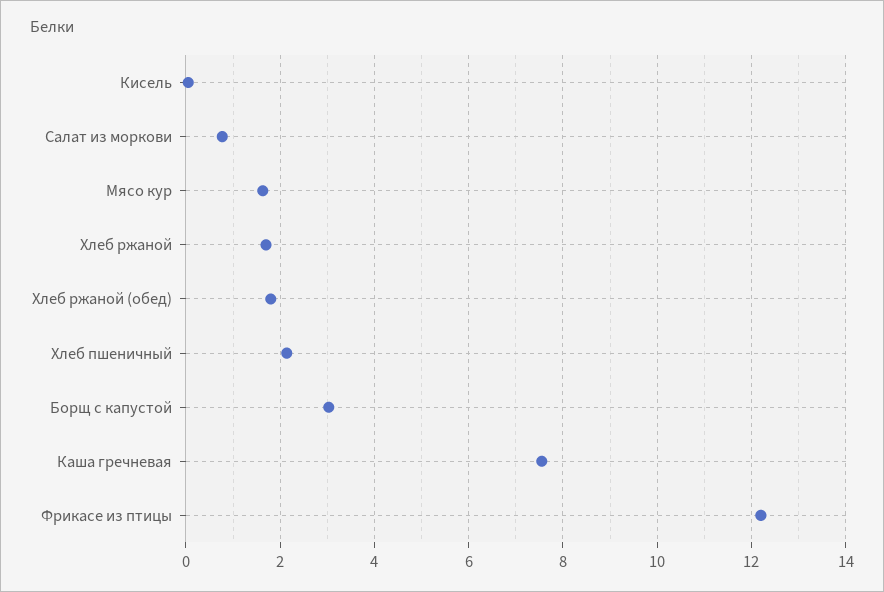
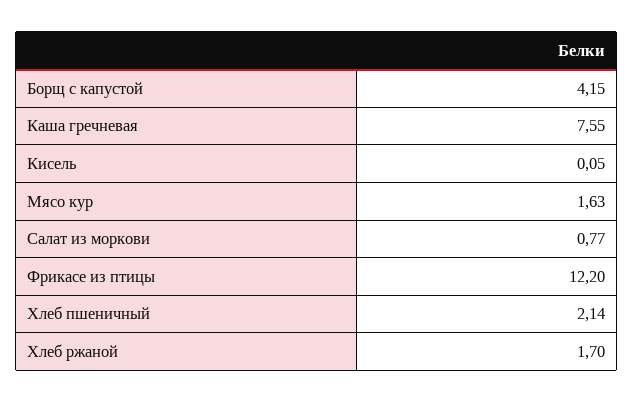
  {
    "Кисель": 0.05,
    "Салат из моркови": 0.77,
    "Мясо кур": 1.63,
    "Хлеб ржаной": 1.7,
-   "Хлеб ржаной (обед)": 1.8,
    "Хлеб пшеничный": 2.14,
-   "Борщ с капустой": 3,
+   "Борщ с капустой": 4.15,
    "Каша гречневая": 7.55,
    "Фрикасе из птицы": 12.2
  }

